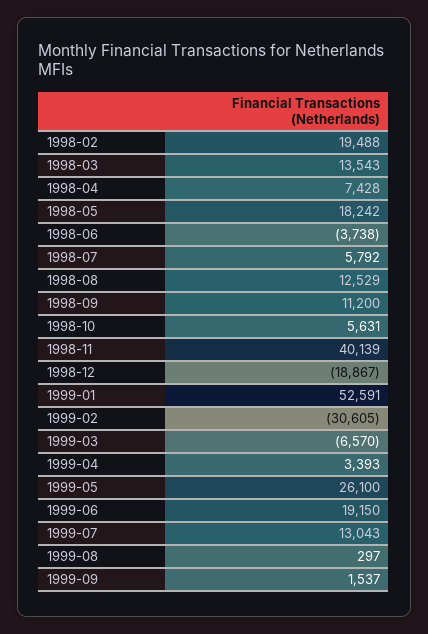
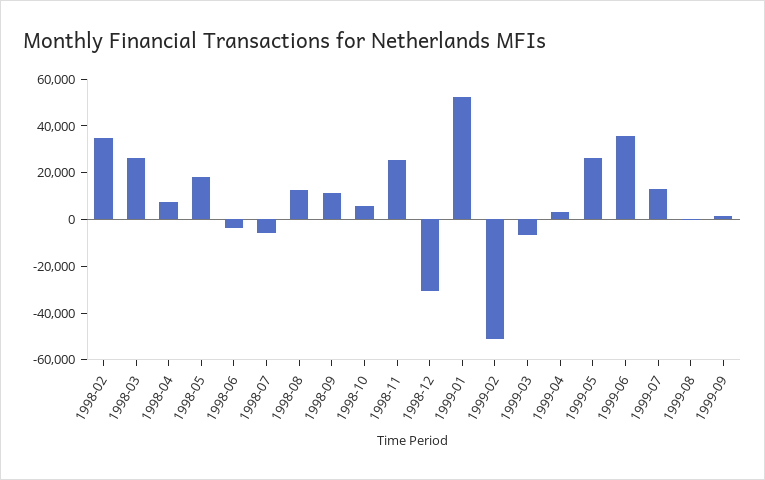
  {
-   "1998-02": 19488,
+   "1998-02": 35000,
-   "1998-03": 13543,
+   "1998-03": 25000,
    "1998-04": 7428,
    "1998-05": 18242,
    "1998-06": -3738,
-   "1998-07": 5792,
+   "1998-07": -5000,
    "1998-08": 12529,
    "1998-09": 11200,
    "1998-10": 5631,
-   "1998-11": 40139,
+   "1998-11": 25000,
-   "1998-12": -18867,
+   "1998-12": -30000,
    "1999-01": 52591,
-   "1999-02": -30605,
+   "1999-02": -50000,
    "1999-03": -6570,
    "1999-04": 3393,
    "1999-05": 26100,
-   "1999-06": 19150,
+   "1999-06": 35000,
    "1999-07": 13043,
    "1999-08": 297,
    "1999-09": 1537
  }

